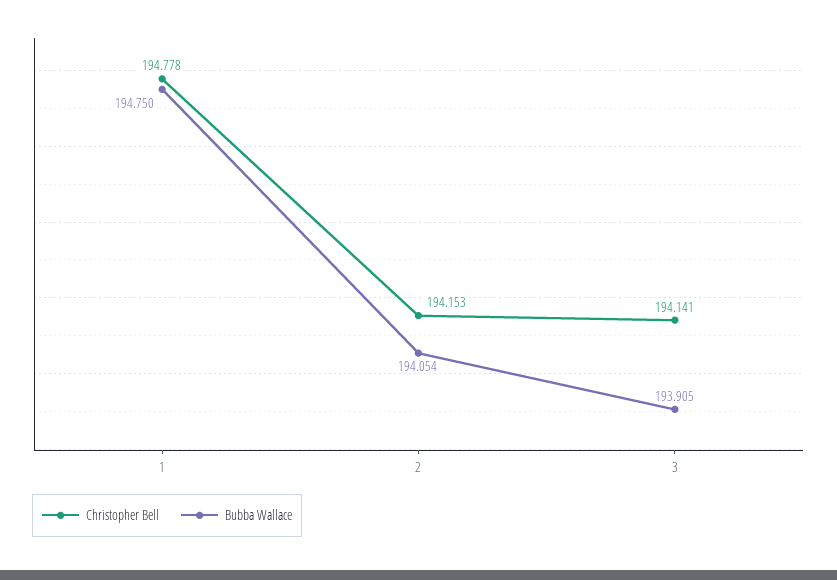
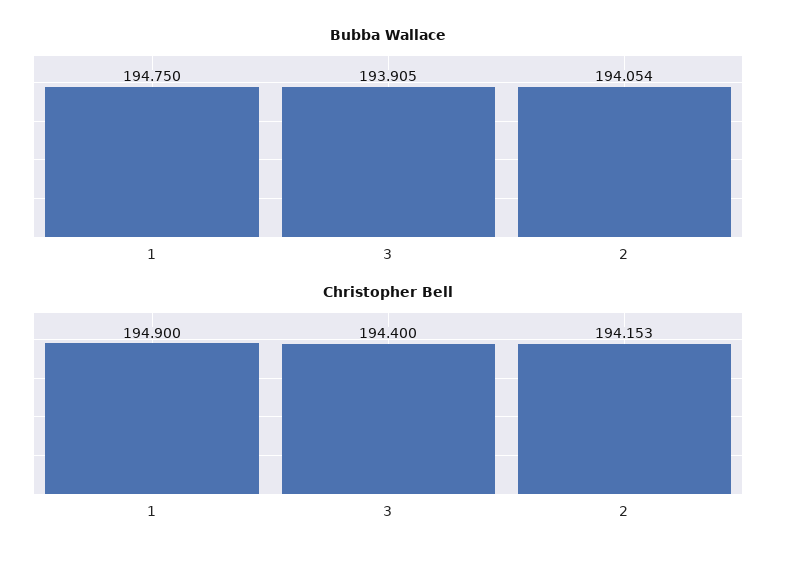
  {
    "Christopher Bell": {
-     "1": 194.778,
+     "1": 194.9,
      "2": 194.153,
-     "3": 194.141
+     "3": 194.4
    },
    "Bubba Wallace": {
      "1": 194.75,
      "2": 194.054,
      "3": 193.905
    }
  }

